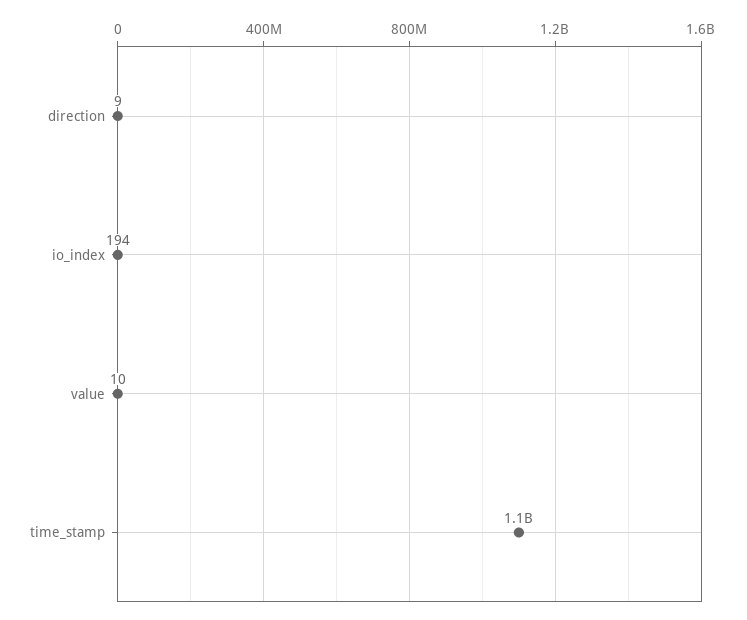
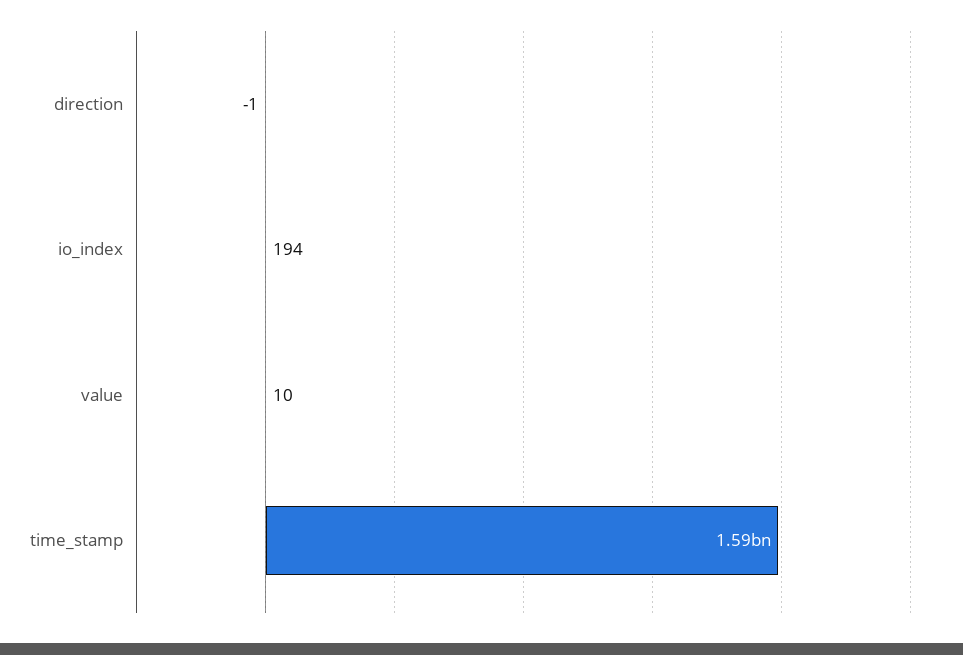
  {
-   "direction": 9,
+   "direction": -1,
    "io_index": 194,
    "value": 10,
-   "time_stamp": 1100000000
+   "time_stamp": 1590000000
  }

